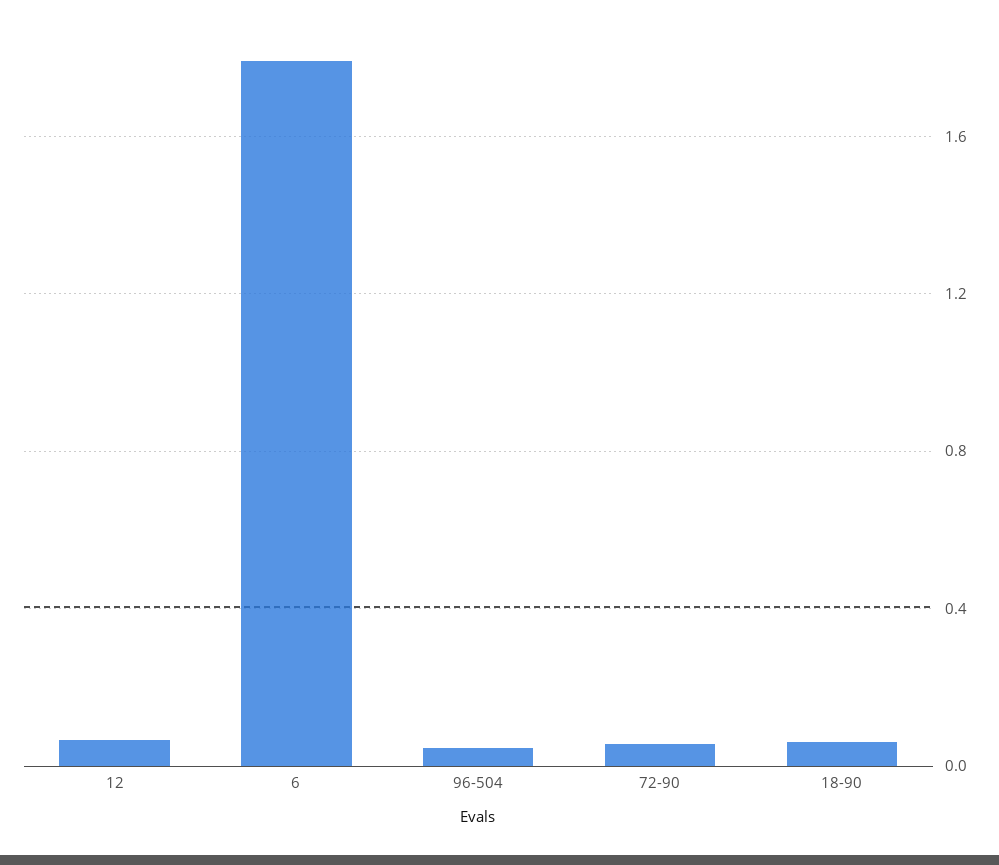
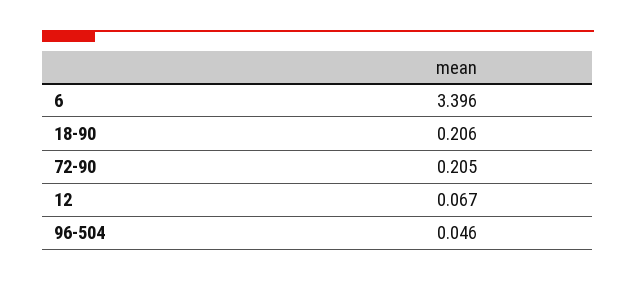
  {
    "12": 0.067,
-   "6": 1.8,
+   "6": 3.396,
    "96-504": 0.046,
-   "72-90": 0.05,
+   "72-90": 0.205,
-   "18-90": 0.05
+   "18-90": 0.206
  }

